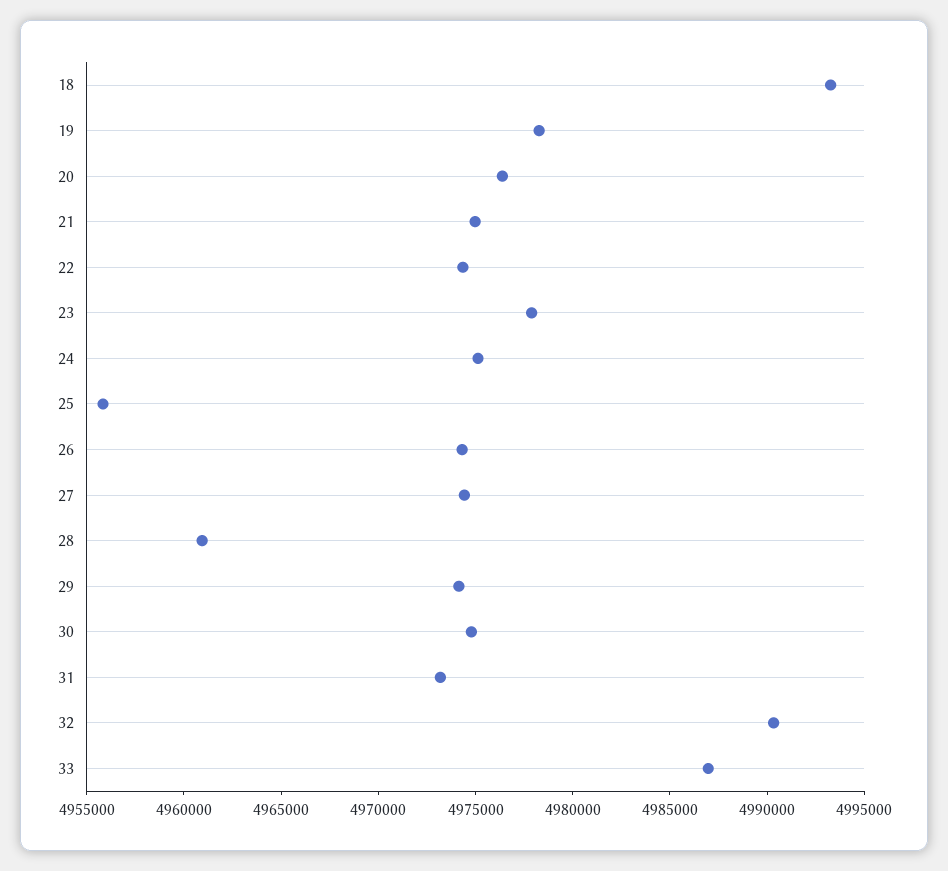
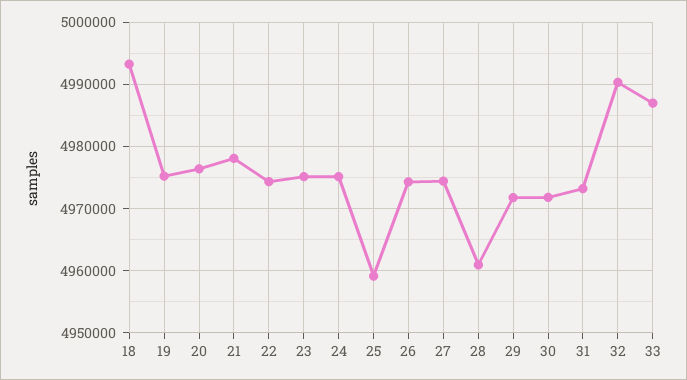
  {
    "18": 4993000,
-   "19": 4978000,
+   "19": 4975000,
    "20": 4976000,
-   "21": 4975000,
+   "21": 4978000,
    "22": 4974000,
-   "23": 4978000,
+   "23": 4975000,
    "24": 4975000,
-   "25": 4956000,
+   "25": 4959000,
    "26": 4974000,
    "27": 4974000,
    "28": 4961000,
-   "29": 4974000,
+   "29": 4972000,
-   "30": 4975000,
+   "30": 4972000,
    "31": 4973000,
    "32": 4990000,
    "33": 4987000
  }

